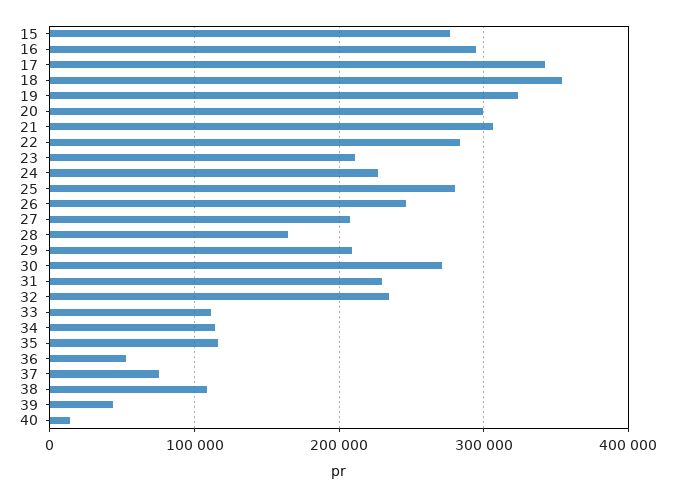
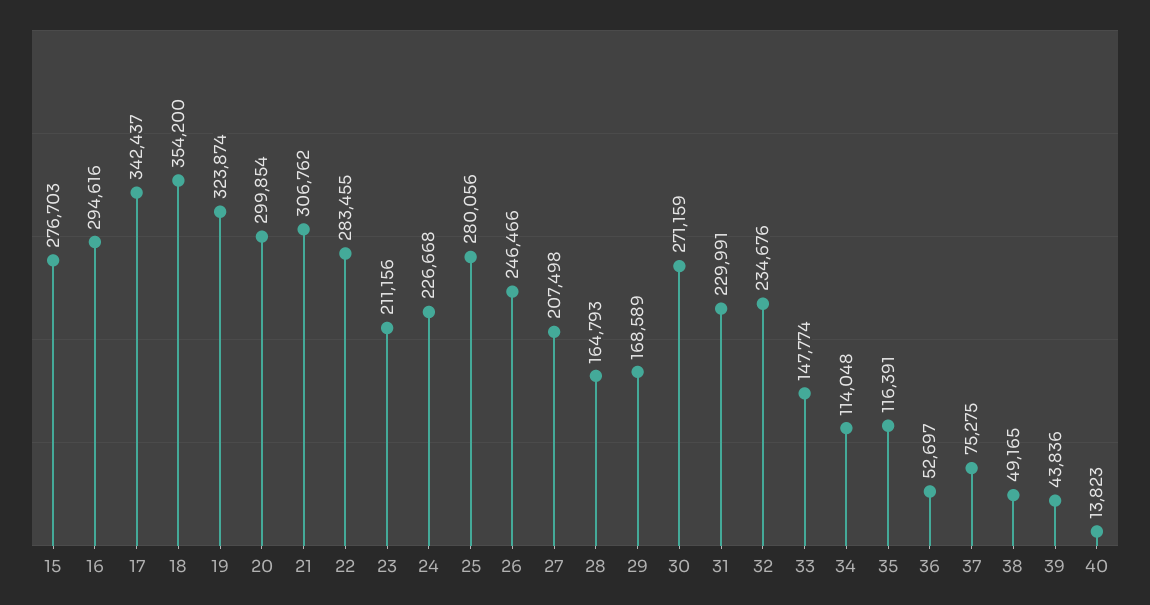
  {
    "15": 276703,
    "16": 294616,
    "17": 342437,
    "18": 354200,
    "19": 323874,
    "20": 299854,
    "21": 306762,
    "22": 283455,
    "23": 211156,
    "24": 226668,
    "25": 280056,
    "26": 246466,
    "27": 207498,
    "28": 164793,
-   "29": 210000,
+   "29": 168589,
    "30": 271159,
    "31": 229991,
    "32": 234676,
-   "33": 110000,
+   "33": 147774,
    "34": 114048,
    "35": 116391,
    "36": 52697,
    "37": 75275,
-   "38": 110000,
+   "38": 49165,
    "39": 43836,
    "40": 13823
  }

